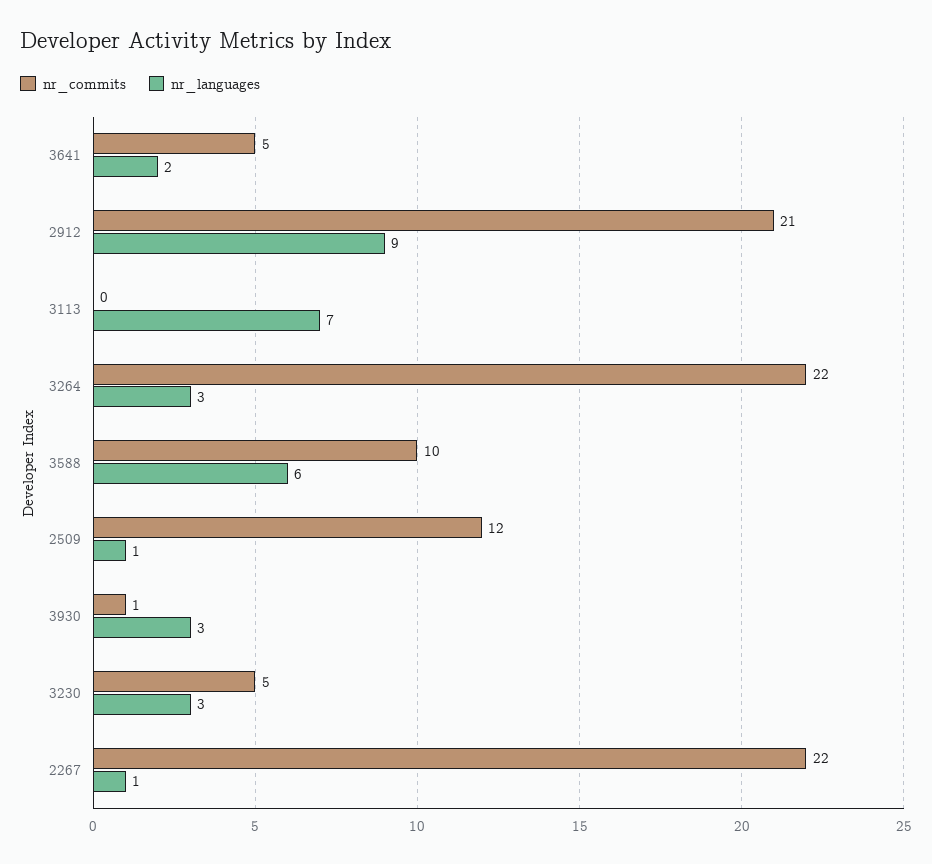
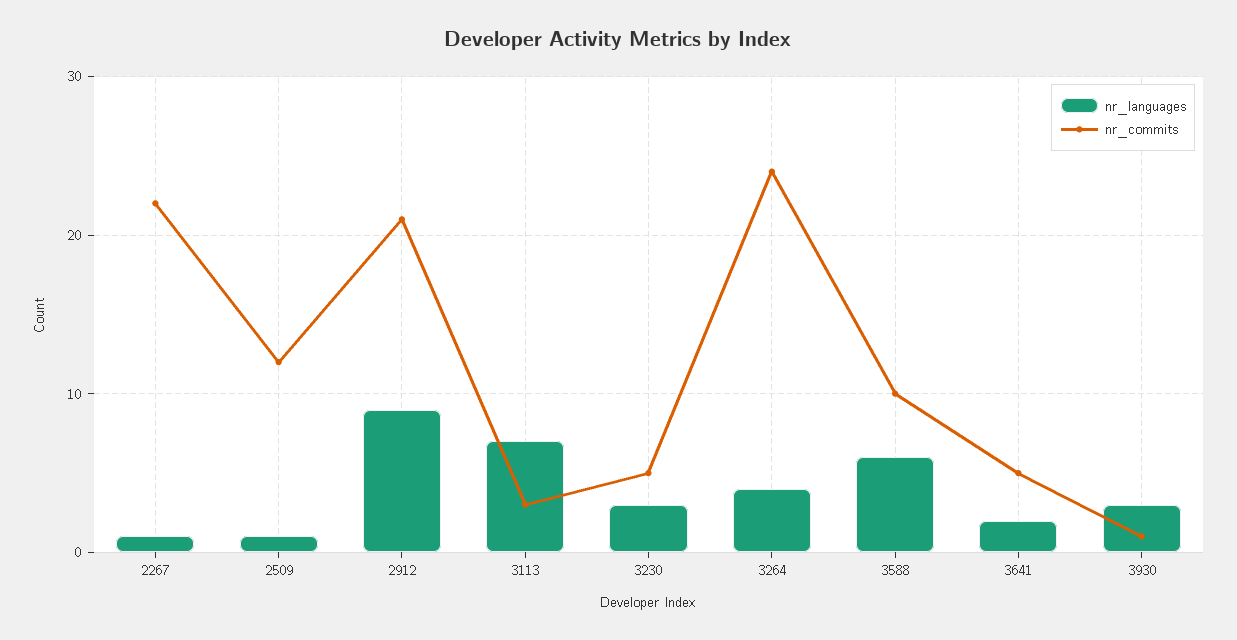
  {
    "nr_commits": {
      "3641": 5,
      "2912": 21,
-     "3113": 0,
+     "3113": 3,
-     "3264": 22,
+     "3264": 24,
      "3588": 10,
      "2509": 12,
      "3930": 1,
      "3230": 5,
      "2267": 22
    },
    "nr_languages": {
      "3641": 2,
      "2912": 9,
      "3113": 7,
-     "3264": 3,
+     "3264": 4,
      "3588": 6,
      "2509": 1,
      "3930": 3,
      "3230": 3,
      "2267": 1
    }
  }

